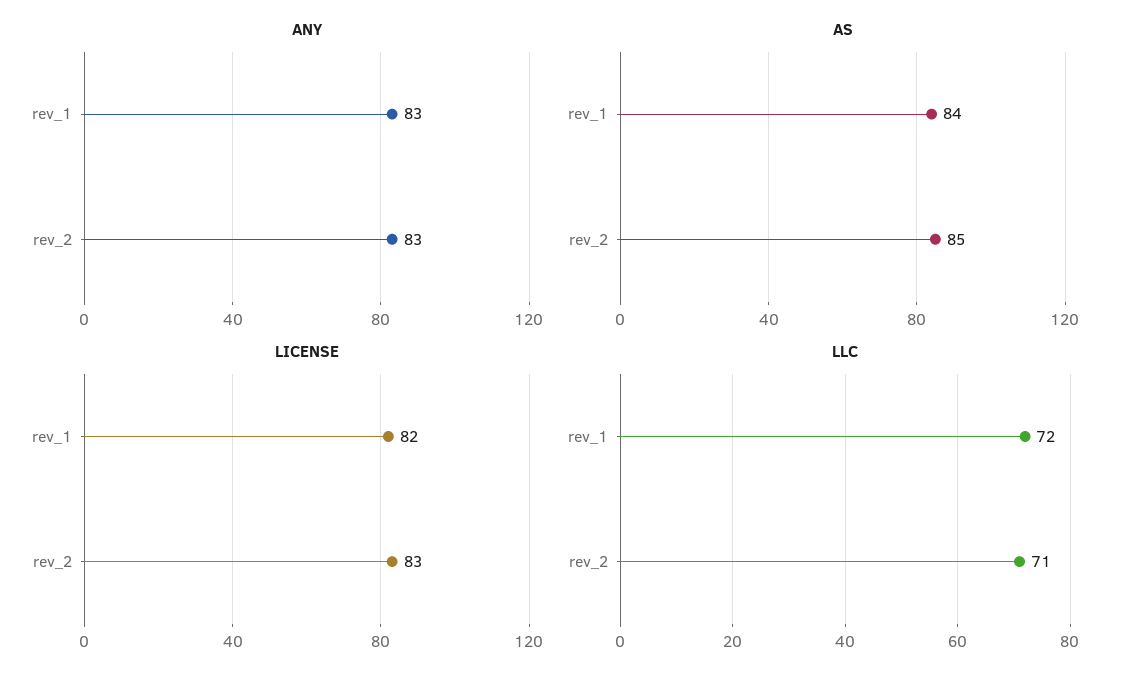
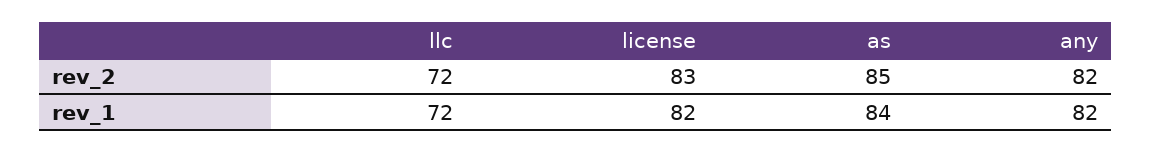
  {
    "ANY": {
-     "rev_1": 83,
+     "rev_1": 82,
-     "rev_2": 83
+     "rev_2": 82
    },
    "AS": {
      "rev_1": 84,
      "rev_2": 85
    },
    "LICENSE": {
      "rev_1": 82,
      "rev_2": 83
    },
    "LLC": {
      "rev_1": 72,
-     "rev_2": 71
+     "rev_2": 72
    }
  }

